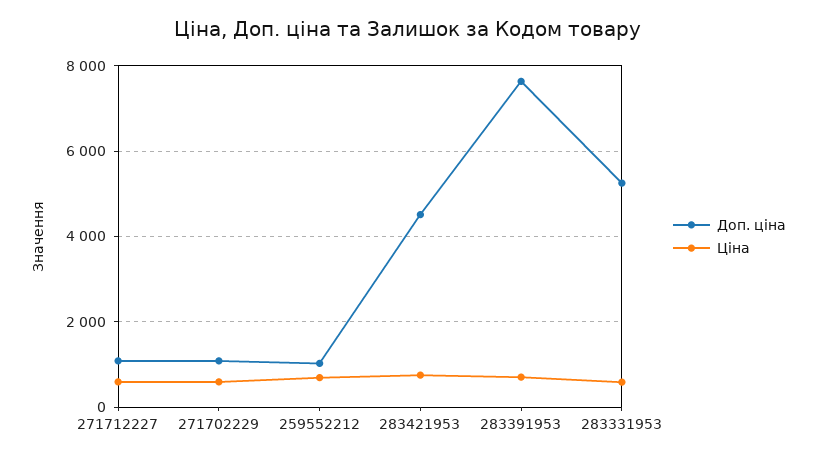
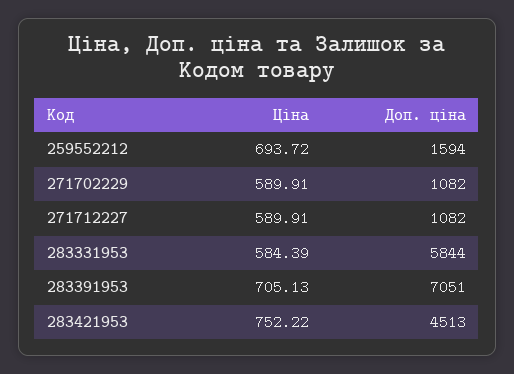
  {
    "Доп. ціна": {
      "271712227": 1082,
      "271702229": 1082,
-     "259552212": 1000,
+     "259552212": 1594,
      "283421953": 4513,
-     "283391953": 7600,
+     "283391953": 7051,
-     "283331953": 5200
+     "283331953": 5844
    },
    "Ціна": {
      "271712227": 589.91,
      "271702229": 589.91,
      "259552212": 693.72,
      "283421953": 752.22,
      "283391953": 705.13,
      "283331953": 584.39
    }
  }

